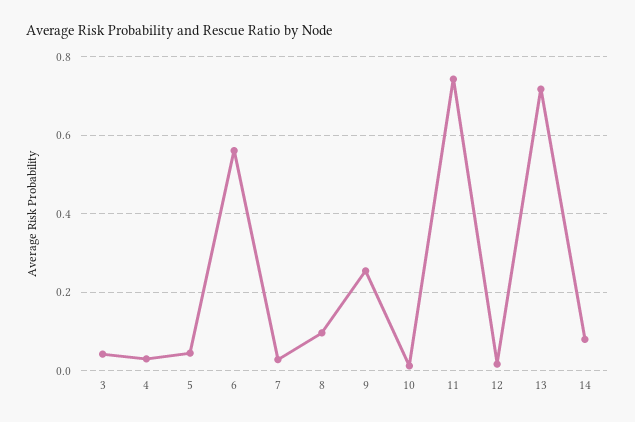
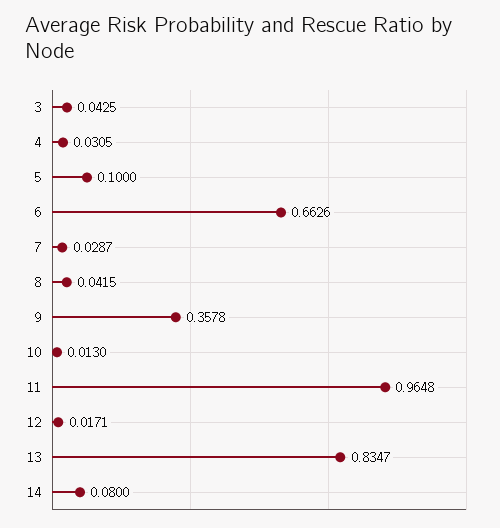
  {
    "3": 0.0425,
    "4": 0.0305,
-   "5": 0.04,
+   "5": 0.1,
-   "6": 0.56,
+   "6": 0.6626,
    "7": 0.0287,
-   "8": 0.1,
+   "8": 0.0415,
-   "9": 0.26,
+   "9": 0.3578,
    "10": 0.013,
-   "11": 0.74,
+   "11": 0.9648,
    "12": 0.0171,
-   "13": 0.72,
+   "13": 0.8347,
    "14": 0.08
  }

